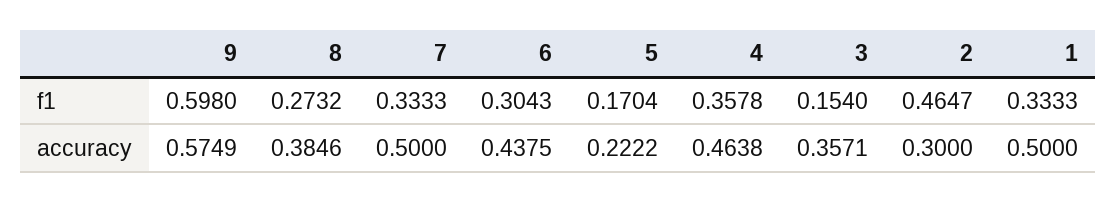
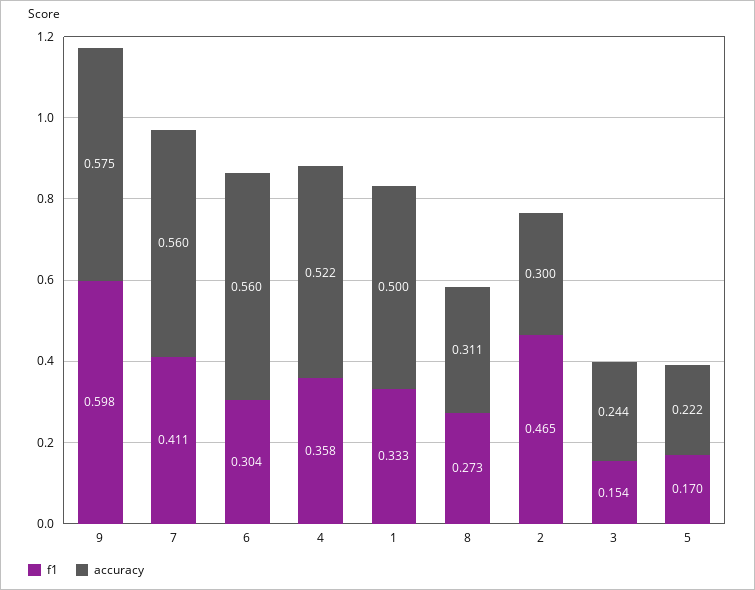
  {
    "f1": {
      "9": 0.598,
      "8": 0.2732,
-     "7": 0.3333,
+     "7": 0.411,
      "6": 0.3043,
      "5": 0.1704,
      "4": 0.3578,
      "3": 0.154,
      "2": 0.4647,
      "1": 0.3333
    },
    "accuracy": {
      "9": 0.5749,
-     "8": 0.3846,
+     "8": 0.311,
-     "7": 0.5,
+     "7": 0.56,
-     "6": 0.4375,
+     "6": 0.56,
      "5": 0.2222,
-     "4": 0.4638,
+     "4": 0.522,
-     "3": 0.3571,
+     "3": 0.244,
      "2": 0.3,
      "1": 0.5
    }
  }

